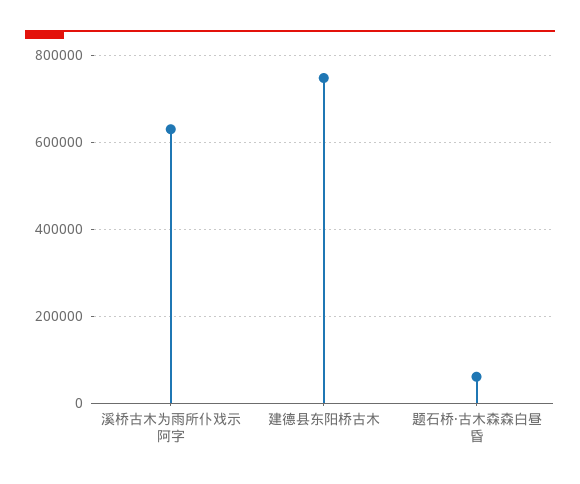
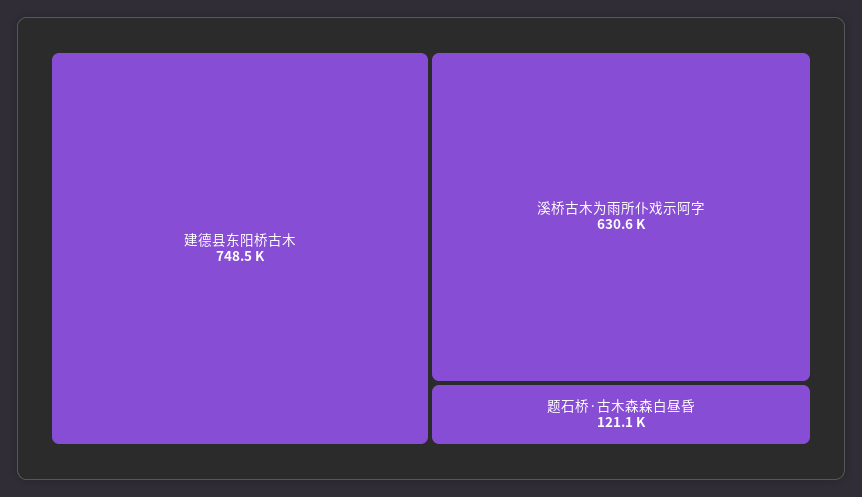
  {
    "溪桥古木为雨所仆戏示阿字": 630600,
    "建德县东阳桥古木": 748500,
-   "题石桥·古木森森白昼昏": 60000
+   "题石桥·古木森森白昼昏": 121100
  }

